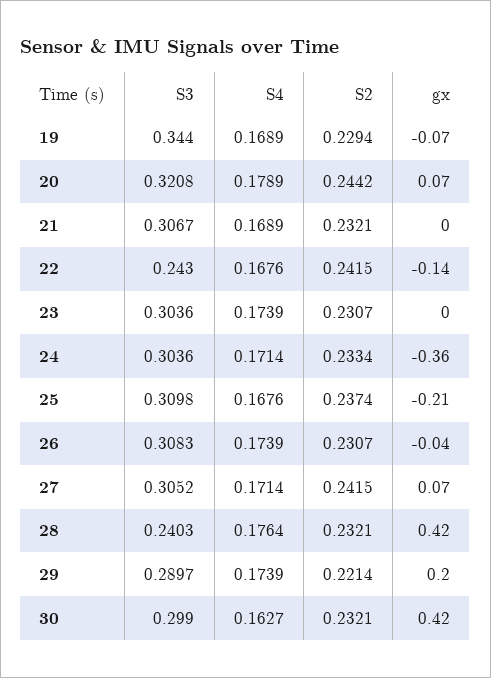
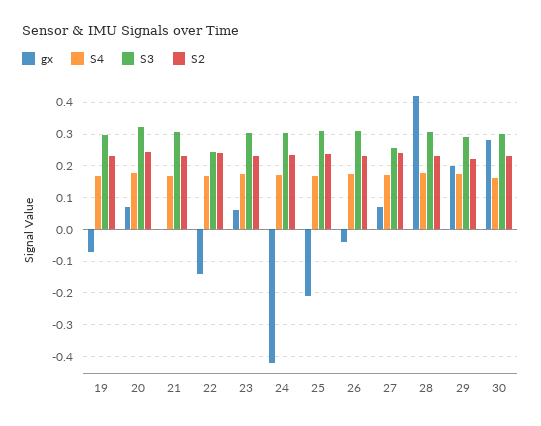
  {
    "S3": {
-     "19": 0.344,
+     "19": 0.3,
      "20": 0.3208,
      "21": 0.3067,
      "22": 0.243,
      "23": 0.3036,
      "24": 0.3036,
      "25": 0.3098,
      "26": 0.3083,
-     "27": 0.3052,
+     "27": 0.26,
-     "28": 0.2403,
+     "28": 0.3,
      "29": 0.2897,
      "30": 0.299
    },
    "S4": {
      "19": 0.1689,
      "20": 0.1789,
      "21": 0.1689,
      "22": 0.1676,
      "23": 0.1739,
      "24": 0.1714,
      "25": 0.1676,
      "26": 0.1739,
      "27": 0.1714,
      "28": 0.1764,
      "29": 0.1739,
      "30": 0.1627
    },
    "S2": {
      "19": 0.2294,
      "20": 0.2442,
      "21": 0.2321,
      "22": 0.2415,
      "23": 0.2307,
      "24": 0.2334,
      "25": 0.2374,
      "26": 0.2307,
      "27": 0.2415,
      "28": 0.2321,
      "29": 0.2214,
      "30": 0.2321
    },
    "gx": {
      "19": -0.07,
      "20": 0.07,
      "21": 0,
      "22": -0.14,
-     "23": 0,
+     "23": 0.06,
-     "24": -0.36,
+     "24": -0.42,
      "25": -0.21,
      "26": -0.04,
      "27": 0.07,
      "28": 0.42,
      "29": 0.2,
-     "30": 0.42
+     "30": 0.28
    }
  }

